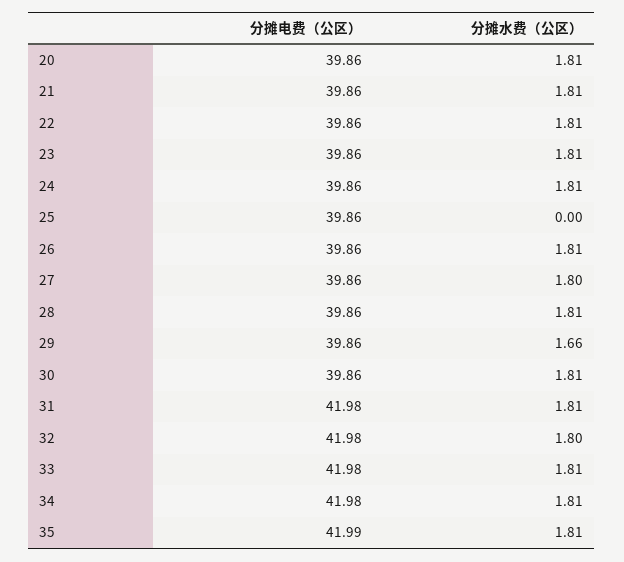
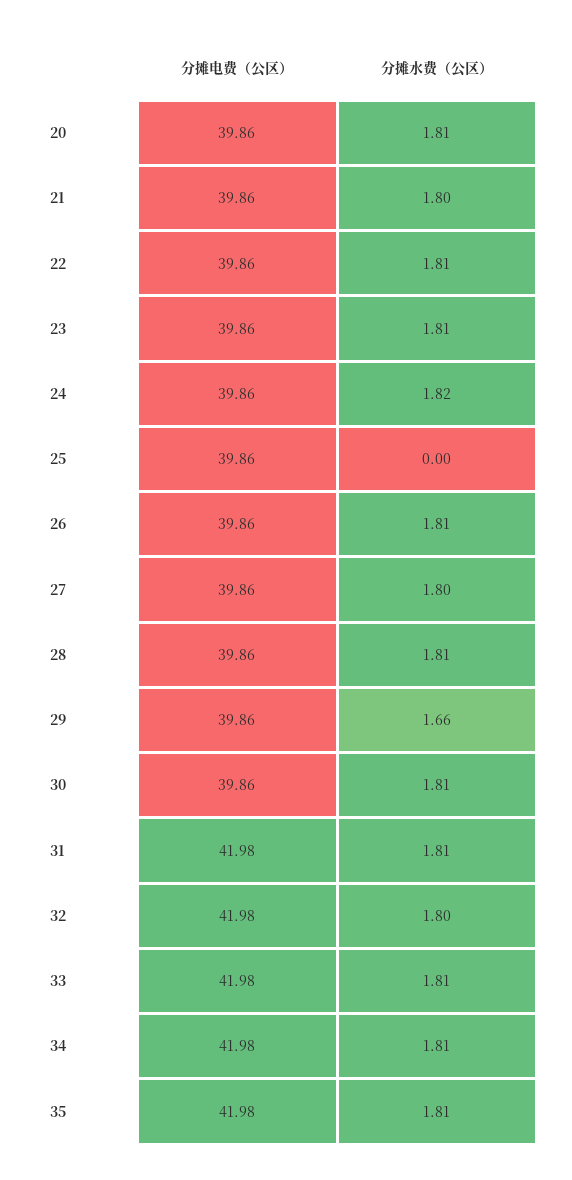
  {
    "分摊电费（公区）": {
      "20": 39.86,
      "21": 39.86,
      "22": 39.86,
      "23": 39.86,
      "24": 39.86,
      "25": 39.86,
      "26": 39.86,
      "27": 39.86,
      "28": 39.86,
      "29": 39.86,
      "30": 39.86,
      "31": 41.98,
      "32": 41.98,
      "33": 41.98,
      "34": 41.98,
-     "35": 41.99
+     "35": 41.98
    },
    "分摊水费（公区）": {
      "20": 1.81,
-     "21": 1.81,
+     "21": 1.8,
      "22": 1.81,
      "23": 1.81,
-     "24": 1.81,
+     "24": 1.82,
      "25": 0,
      "26": 1.81,
      "27": 1.8,
      "28": 1.81,
      "29": 1.66,
      "30": 1.81,
      "31": 1.81,
      "32": 1.8,
      "33": 1.81,
      "34": 1.81,
      "35": 1.81
    }
  }

